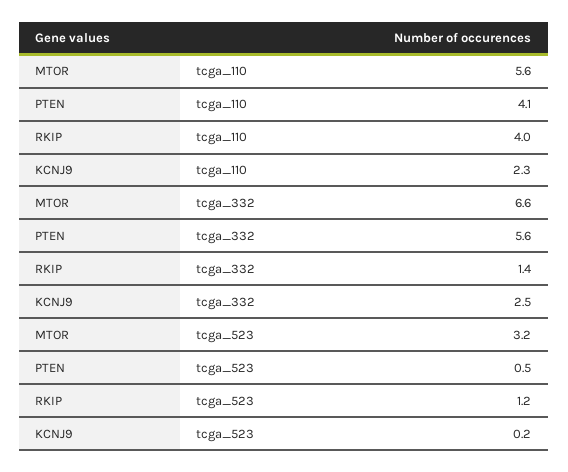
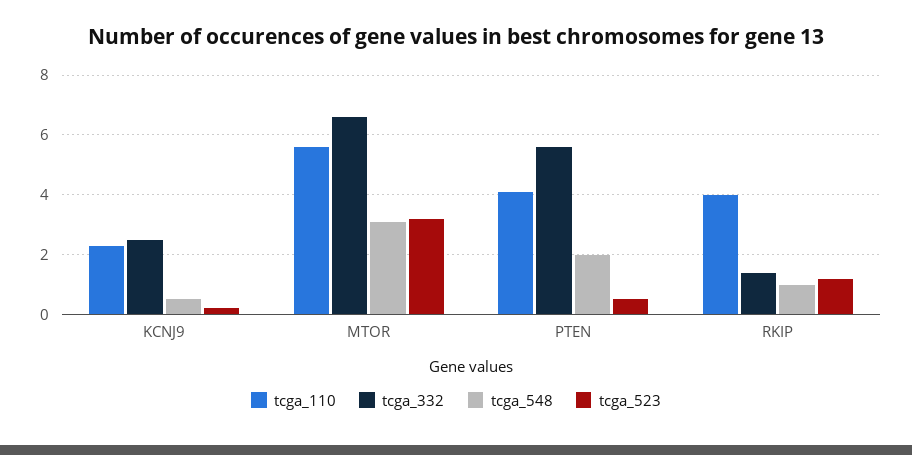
  {
    "tcga_110": {
      "MTOR": 5.6,
      "PTEN": 4.1,
      "RKIP": 4,
      "KCNJ9": 2.3
    },
    "tcga_332": {
      "MTOR": 6.6,
      "PTEN": 5.6,
      "RKIP": 1.4,
      "KCNJ9": 2.5
    },
    "tcga_523": {
      "MTOR": 3.2,
      "PTEN": 0.5,
      "RKIP": 1.2,
      "KCNJ9": 0.2
-   }
+   },
+   "tcga_548": {
+     "KCNJ9": 0.5,
+     "MTOR": 3,
+     "PTEN": 2,
+     "RKIP": 1
+   }
  }

